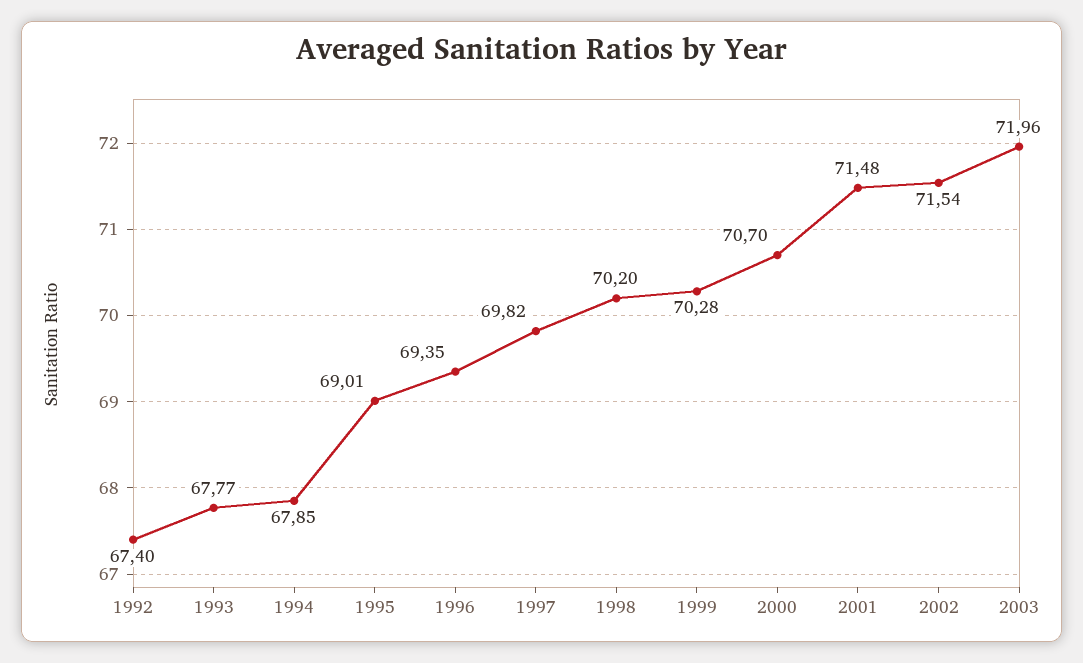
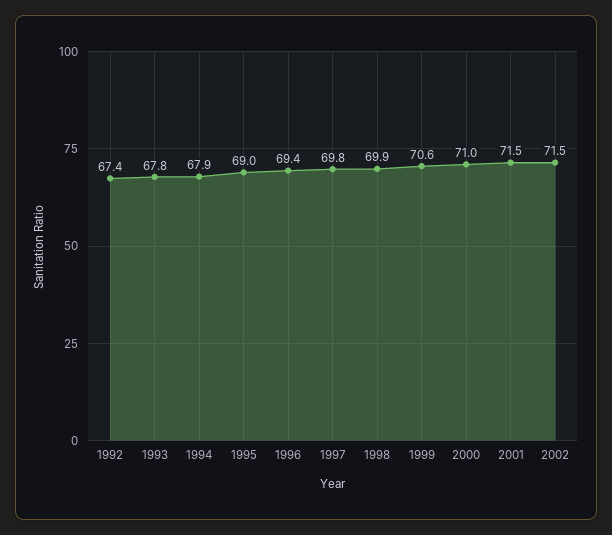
  {
    "1992": 67.4,
    "1993": 67.77,
    "1994": 67.85,
    "1995": 69.01,
    "1996": 69.35,
    "1997": 69.82,
-   "1998": 70.2,
+   "1998": 69.9,
-   "1999": 70.28,
+   "1999": 70.6,
-   "2000": 70.7,
+   "2000": 71,
    "2001": 71.48,
-   "2002": 71.54,
+   "2002": 71.54
-   "2003": 71.96
  }

